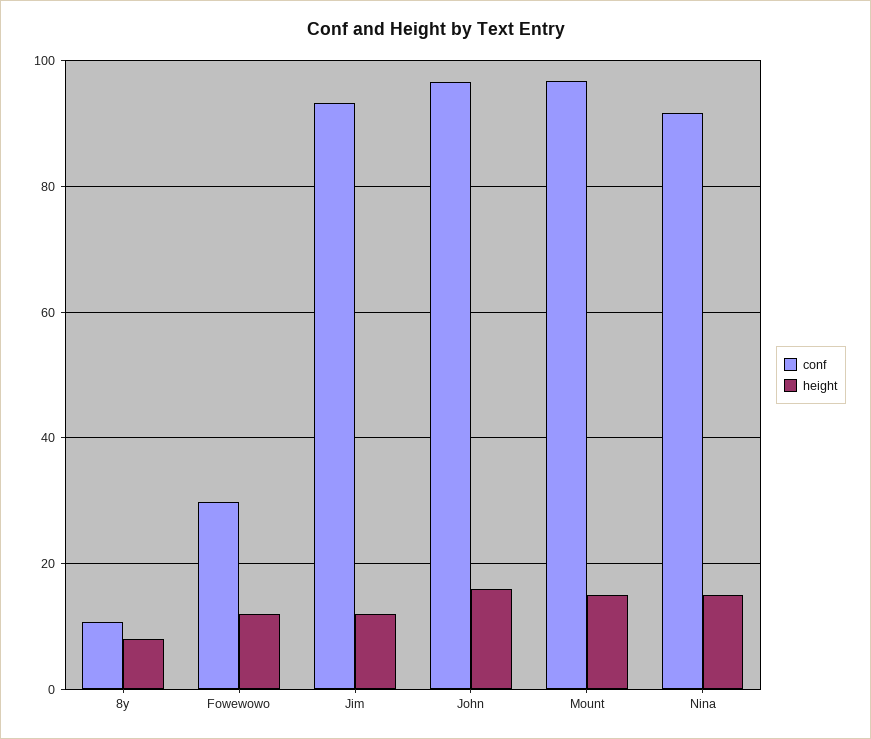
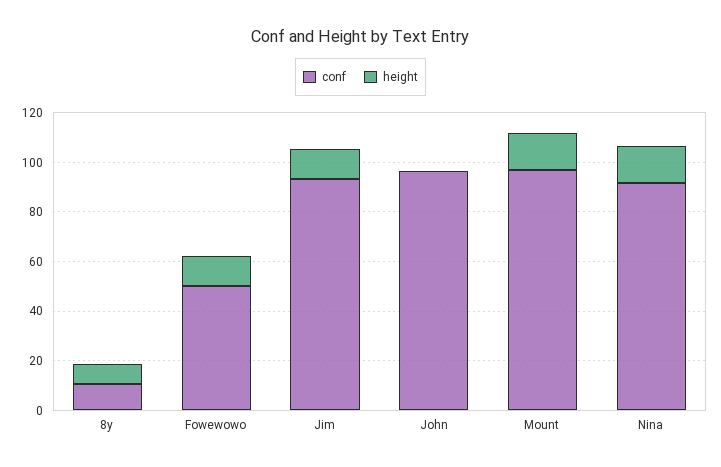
  {
    "conf": {
      "8y": 10,
-     "Fowewowo": 30,
+     "Fowewowo": 50,
      "Jim": 94,
      "John": 96,
      "Mount": 96,
      "Nina": 92
    },
    "height": {
      "8y": 8,
      "Fowewowo": 12,
      "Jim": 12,
-     "John": 16,
+     "John": 0,
      "Mount": 16,
      "Nina": 16
    }
  }

